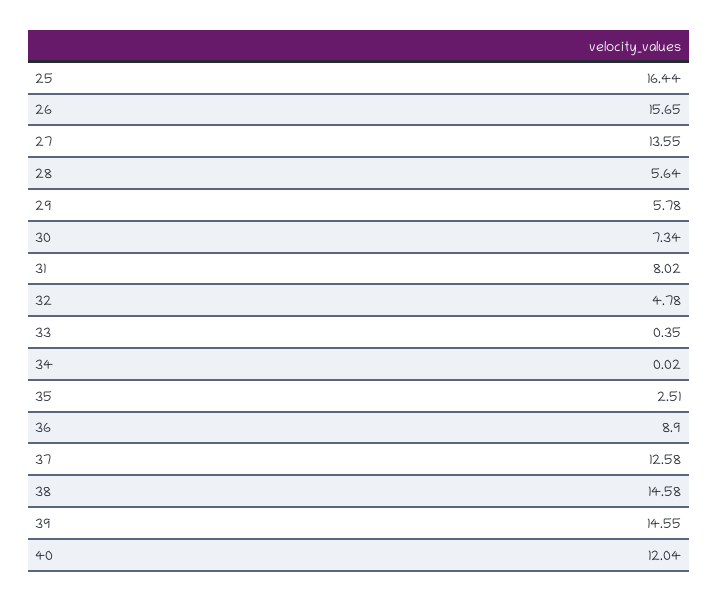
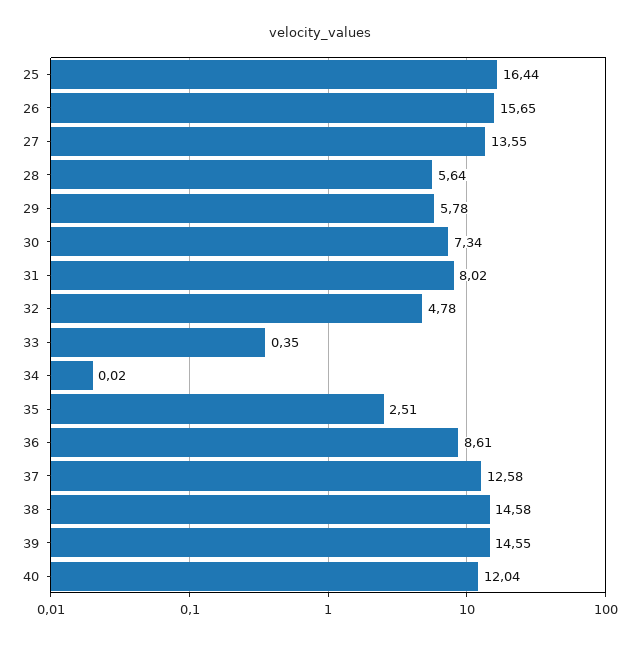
  {
    "25": 16.44,
    "26": 15.65,
    "27": 13.55,
    "28": 5.64,
    "29": 5.78,
    "30": 7.34,
    "31": 8.02,
    "32": 4.78,
    "33": 0.35,
    "34": 0.02,
    "35": 2.51,
-   "36": 8.9,
+   "36": 8.61,
    "37": 12.58,
    "38": 14.58,
    "39": 14.55,
    "40": 12.04
  }

